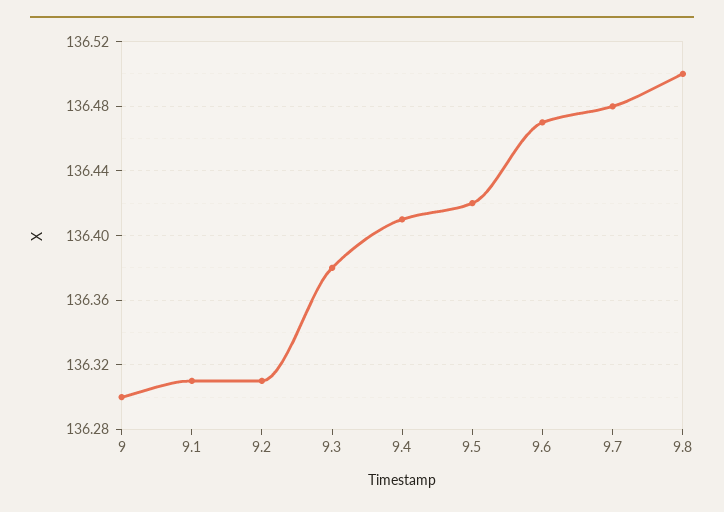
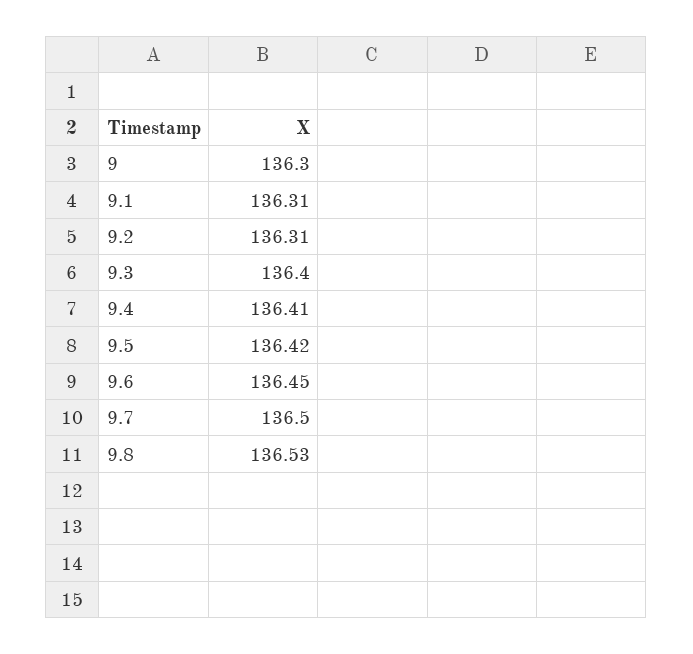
  {
    "9": 136.3,
    "9.1": 136.31,
    "9.2": 136.31,
-   "9.3": 136.38,
+   "9.3": 136.4,
    "9.4": 136.41,
    "9.5": 136.42,
-   "9.6": 136.47,
+   "9.6": 136.45,
-   "9.7": 136.48,
+   "9.7": 136.5,
-   "9.8": 136.5
+   "9.8": 136.53
  }

